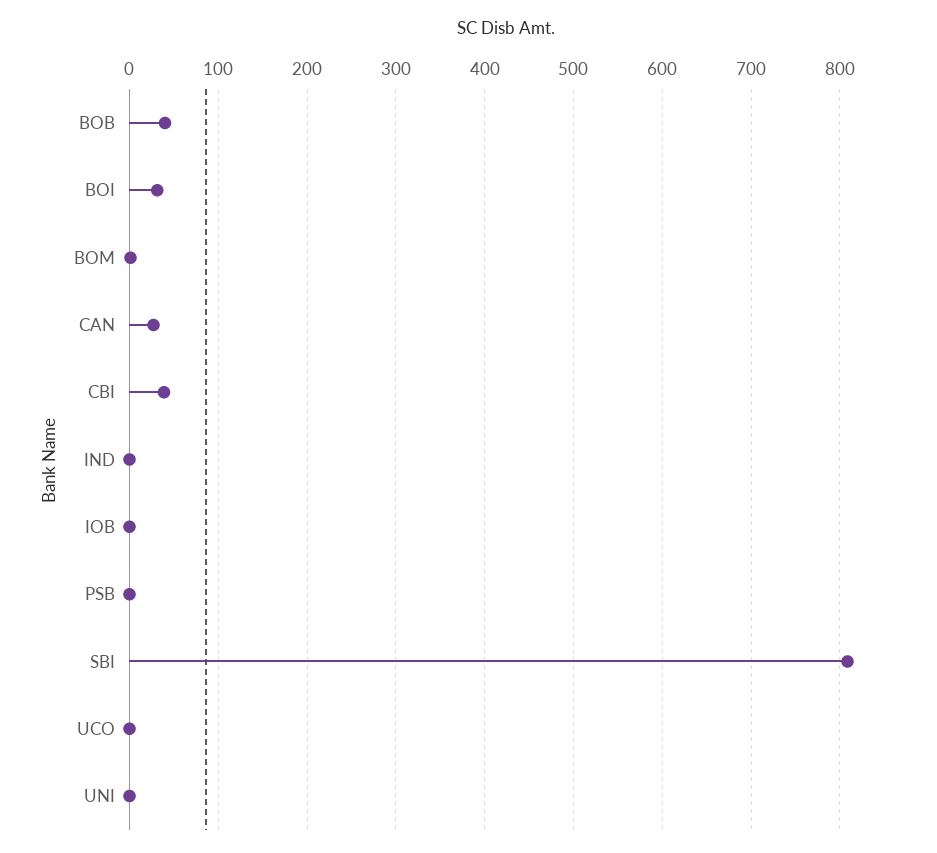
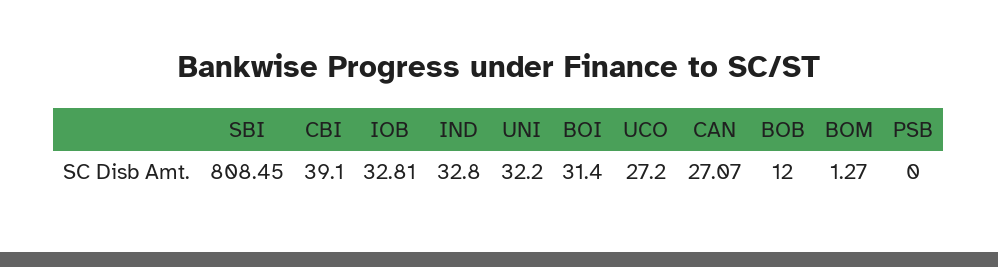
  {
-   "BOB": 40,
+   "BOB": 12,
    "BOI": 31.4,
    "BOM": 1.27,
    "CAN": 27.07,
    "CBI": 39.1,
-   "IND": 0,
+   "IND": 32.8,
-   "IOB": 0,
+   "IOB": 32.81,
    "PSB": 0,
    "SBI": 808.45,
-   "UCO": 0,
+   "UCO": 27.2,
-   "UNI": 0
+   "UNI": 32.2
  }

